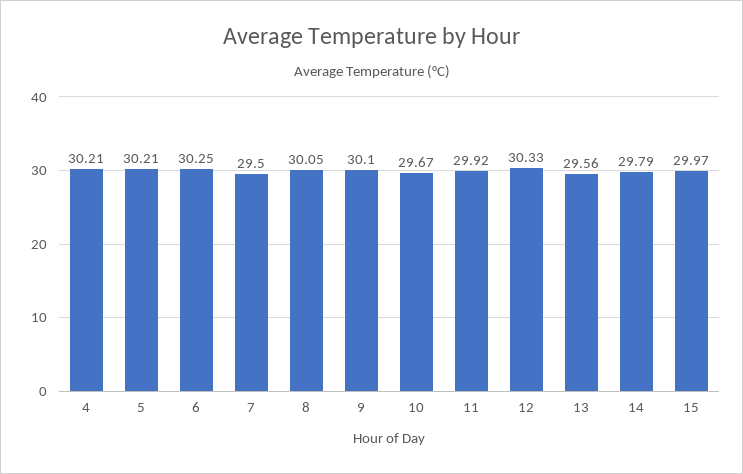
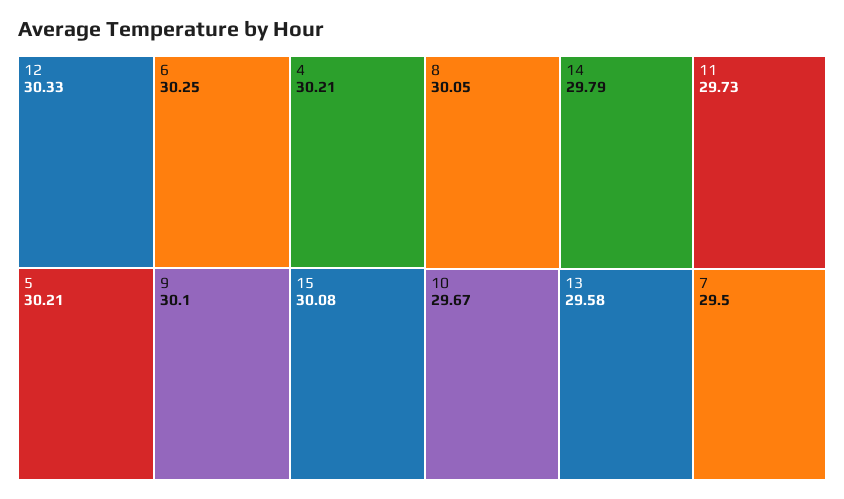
  {
    "4": 30.21,
    "5": 30.21,
    "6": 30.25,
    "7": 29.5,
    "8": 30.05,
    "9": 30.1,
    "10": 29.67,
-   "11": 29.92,
+   "11": 29.73,
    "12": 30.33,
-   "13": 29.56,
+   "13": 29.58,
    "14": 29.79,
-   "15": 29.97
+   "15": 30.08
  }

